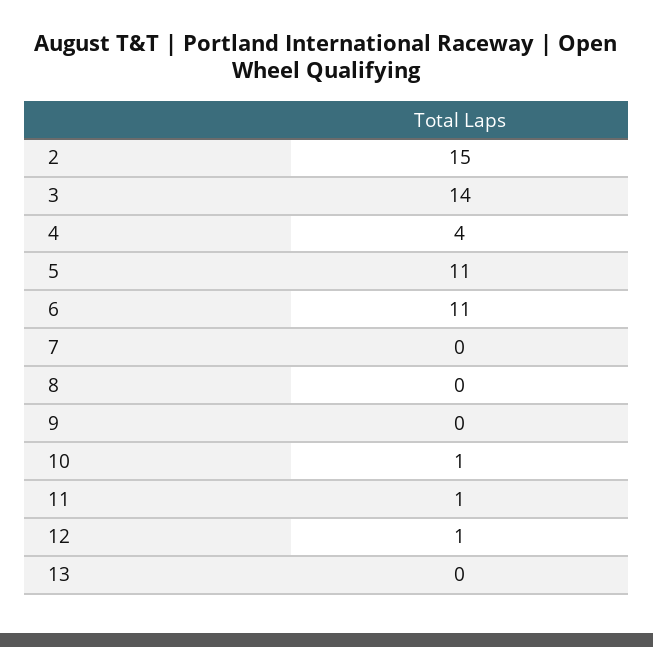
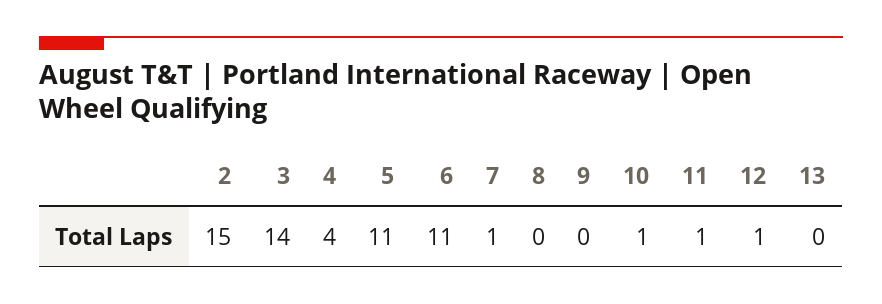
  {
    "2": 15,
    "3": 14,
    "4": 4,
    "5": 11,
    "6": 11,
-   "7": 0,
+   "7": 1,
    "8": 0,
    "9": 0,
    "10": 1,
    "11": 1,
    "12": 1,
    "13": 0
  }

